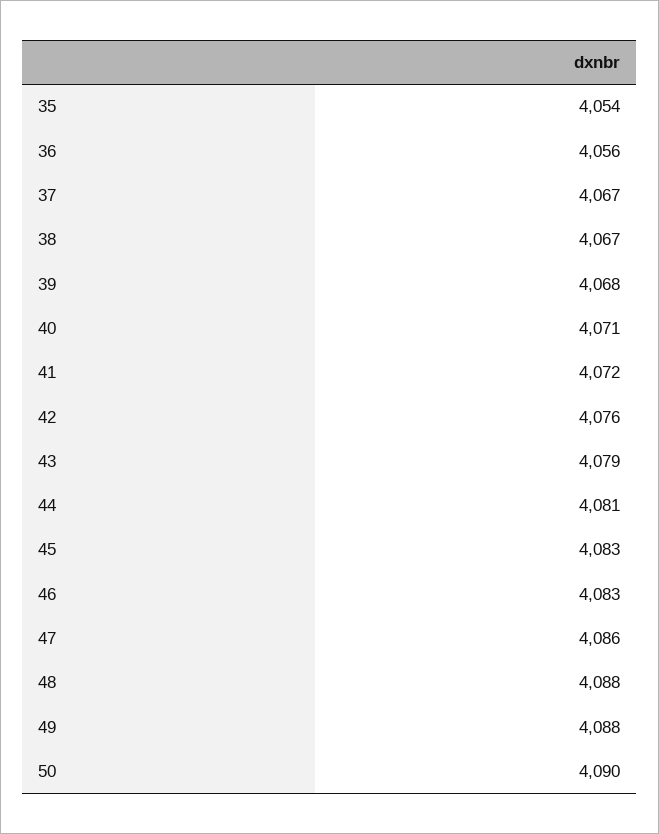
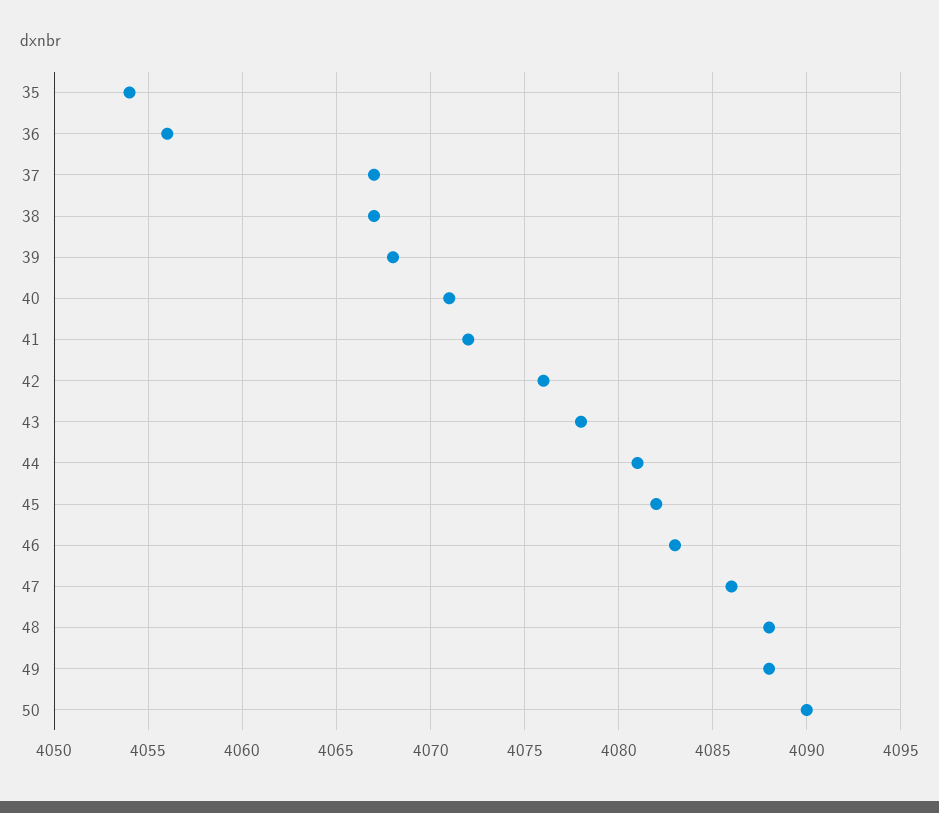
  {
    "35": 4054,
    "36": 4056,
    "37": 4067,
    "38": 4067,
    "39": 4068,
    "40": 4071,
    "41": 4072,
    "42": 4076,
-   "43": 4079,
+   "43": 4078,
    "44": 4081,
-   "45": 4083,
+   "45": 4082,
    "46": 4083,
    "47": 4086,
    "48": 4088,
    "49": 4088,
    "50": 4090
  }

